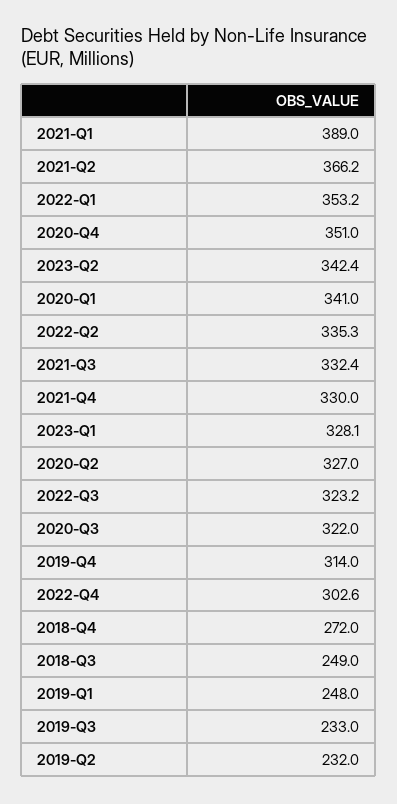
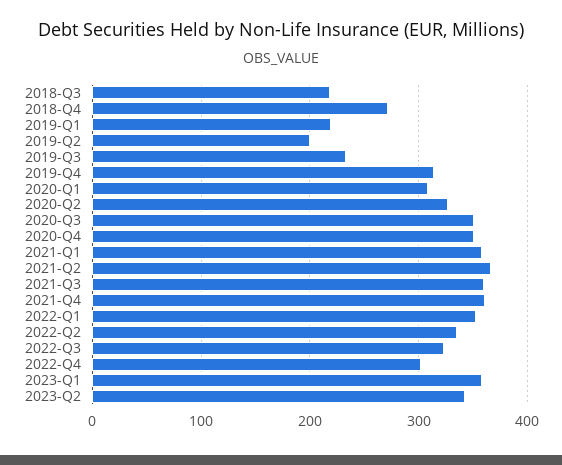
  {
-   "2021-Q1": 389,
+   "2021-Q1": 360,
    "2021-Q2": 366.2,
    "2022-Q1": 353.2,
    "2020-Q4": 351,
    "2023-Q2": 342.4,
-   "2020-Q1": 341,
+   "2020-Q1": 310,
    "2022-Q2": 335.3,
-   "2021-Q3": 332.4,
+   "2021-Q3": 360,
-   "2021-Q4": 330,
+   "2021-Q4": 360,
-   "2023-Q1": 328.1,
+   "2023-Q1": 360,
    "2020-Q2": 327,
    "2022-Q3": 323.2,
-   "2020-Q3": 322,
+   "2020-Q3": 350,
    "2019-Q4": 314,
    "2022-Q4": 302.6,
    "2018-Q4": 272,
-   "2018-Q3": 249,
+   "2018-Q3": 220,
-   "2019-Q1": 248,
+   "2019-Q1": 220,
    "2019-Q3": 233,
-   "2019-Q2": 232
+   "2019-Q2": 200
  }

